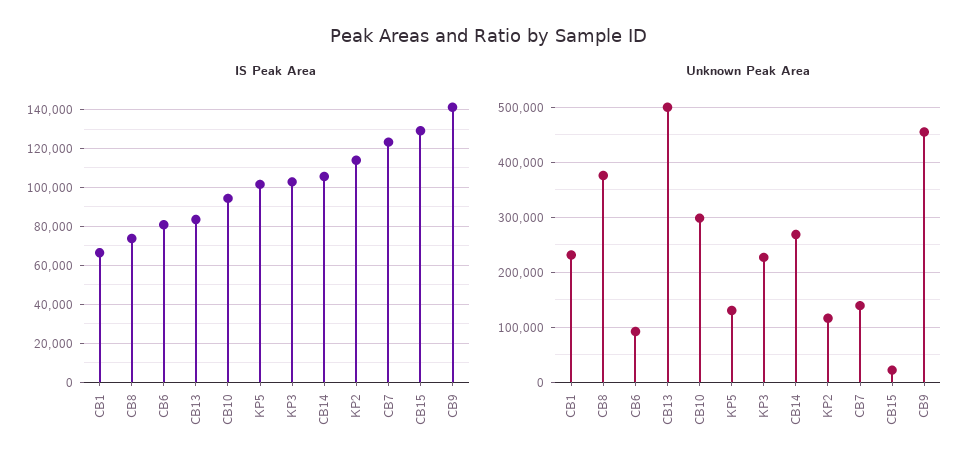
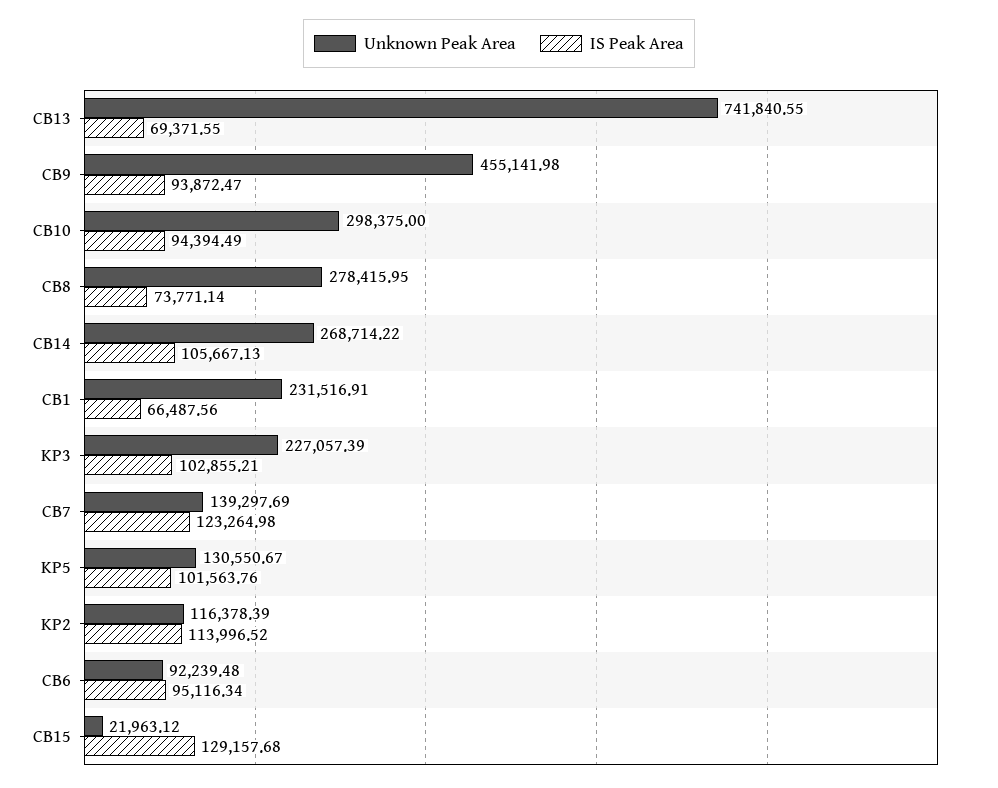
  {
    "IS Peak Area": {
      "CB1": 66487.56,
      "CB8": 73771.14,
-     "CB6": 80000,
+     "CB6": 95116.34,
-     "CB13": 85000,
+     "CB13": 69371.55,
      "CB10": 94394.49,
      "KP5": 101563.76,
      "KP3": 102855.21,
      "CB14": 105667.13,
      "KP2": 113996.52,
      "CB7": 123264.98,
      "CB15": 129157.68,
-     "CB9": 140000
+     "CB9": 93872.47
    },
    "Unknown Peak Area": {
      "CB1": 231516.91,
-     "CB8": 380000,
+     "CB8": 278415.95,
      "CB6": 92239.48,
-     "CB13": 500000,
+     "CB13": 741840.55,
      "CB10": 298375,
      "KP5": 130550.67,
      "KP3": 227057.39,
      "CB14": 268714.22,
      "KP2": 116378.39,
      "CB7": 139297.69,
      "CB15": 21963.12,
      "CB9": 455141.98
    }
  }

